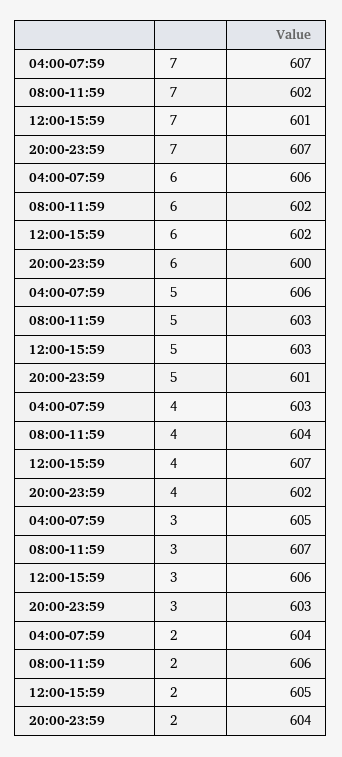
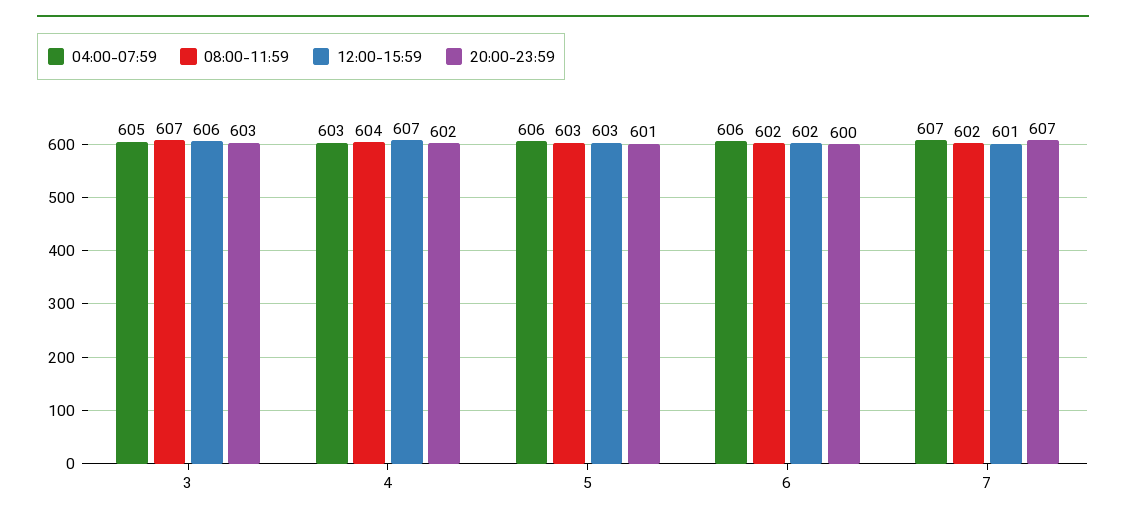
  {
    "04:00-07:59": {
      "7": 607,
      "6": 606,
      "5": 606,
      "4": 603,
-     "3": 605,
+     "3": 605
-     "2": 604
    },
    "08:00-11:59": {
      "7": 602,
      "6": 602,
      "5": 603,
      "4": 604,
-     "3": 607,
+     "3": 607
-     "2": 606
    },
    "12:00-15:59": {
      "7": 601,
      "6": 602,
      "5": 603,
      "4": 607,
-     "3": 606,
+     "3": 606
-     "2": 605
    },
    "20:00-23:59": {
      "7": 607,
      "6": 600,
      "5": 601,
      "4": 602,
-     "3": 603,
+     "3": 603
-     "2": 604
    }
  }

